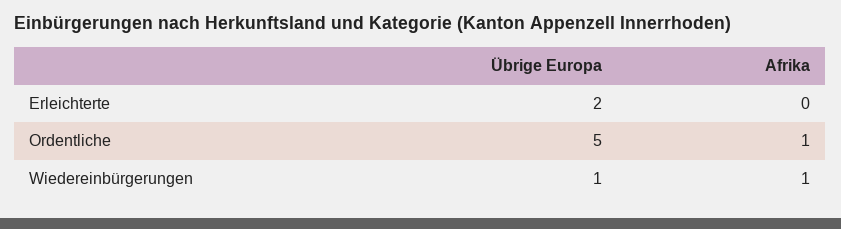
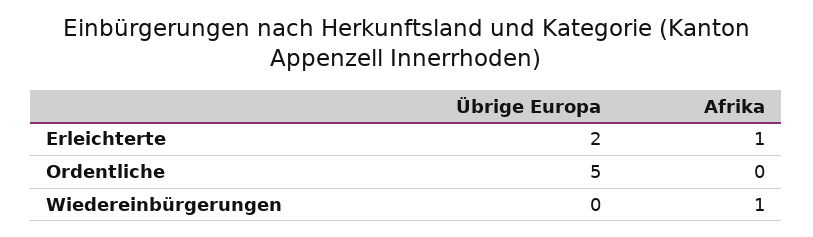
  {
    "Übrige Europa": {
      "Erleichterte": 2,
      "Ordentliche": 5,
-     "Wiedereinbürgerungen": 1
+     "Wiedereinbürgerungen": 0
    },
    "Afrika": {
-     "Erleichterte": 0,
+     "Erleichterte": 1,
-     "Ordentliche": 1,
+     "Ordentliche": 0,
      "Wiedereinbürgerungen": 1
    }
  }

